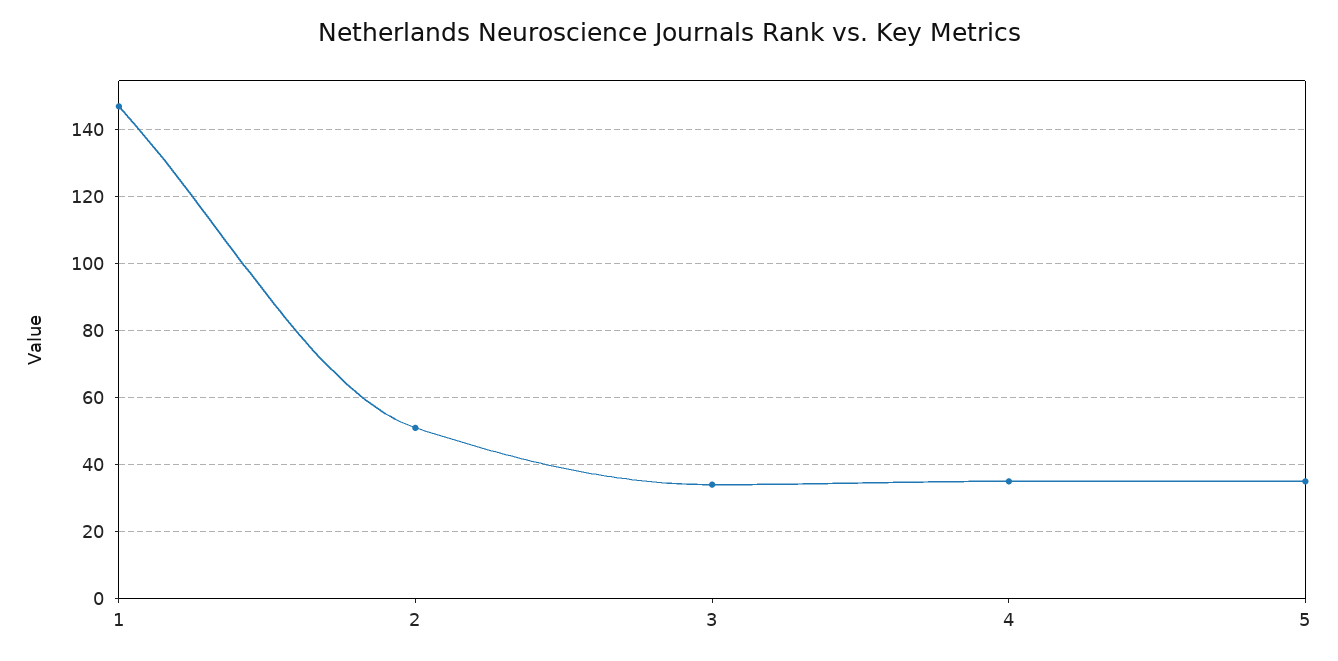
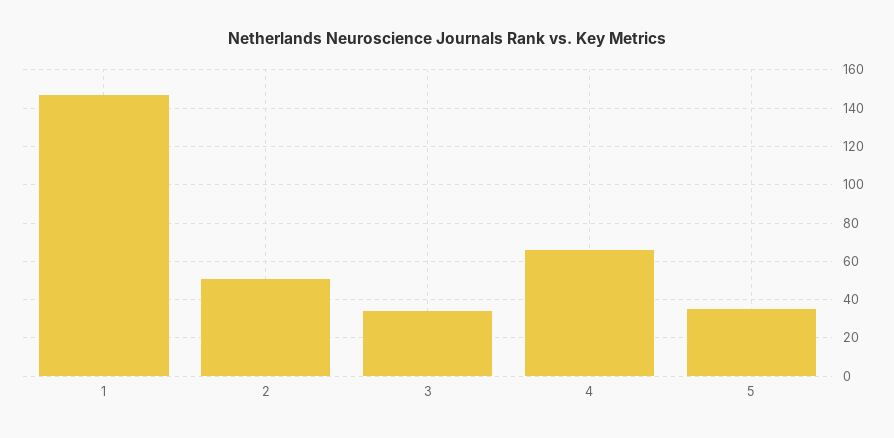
  {
    "1": 145,
    "2": 50,
    "3": 35,
-   "4": 35,
+   "4": 65,
    "5": 35
  }

